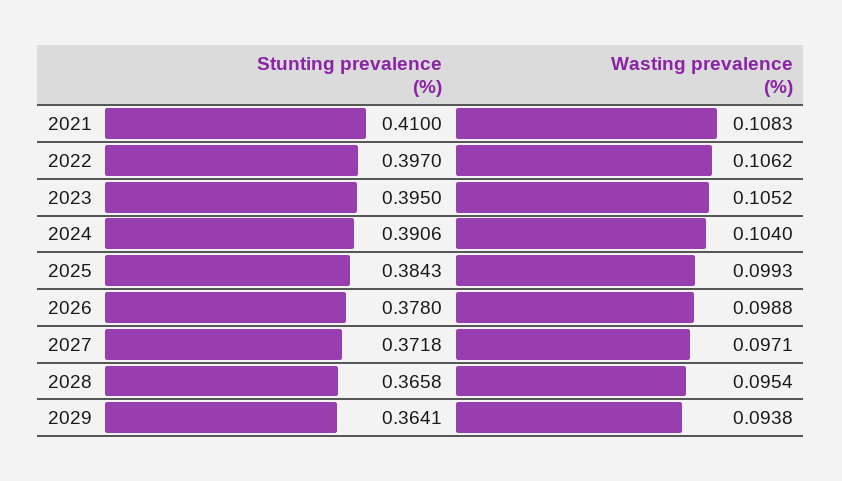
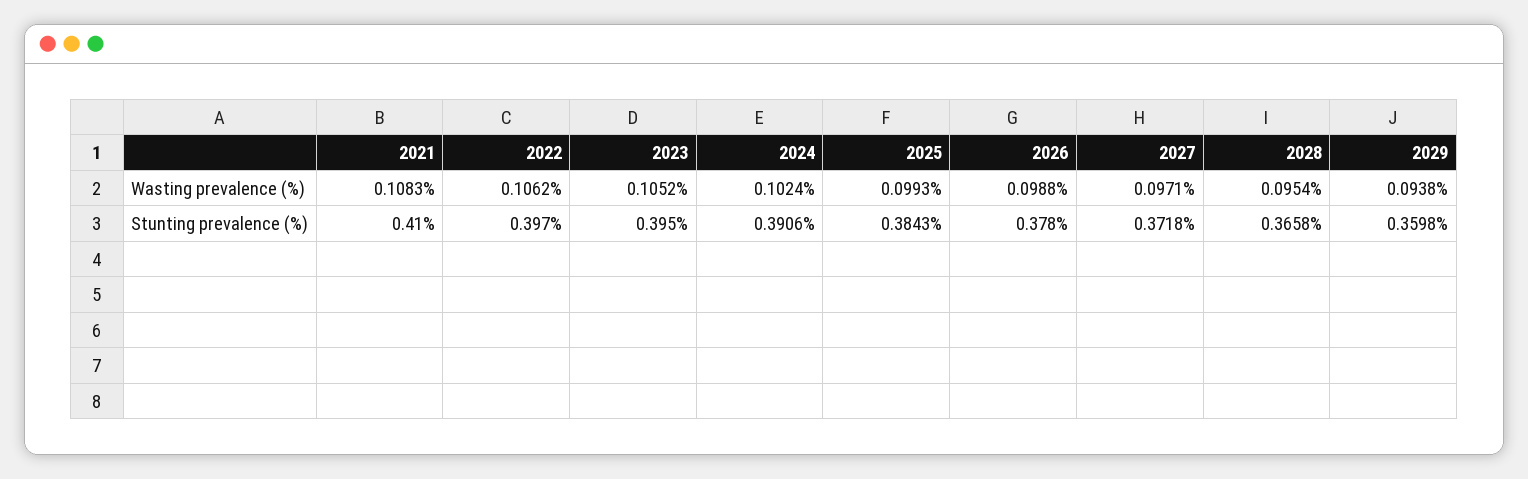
  {
    "Stunting prevalence (%)": {
      "2021": 0.41,
      "2022": 0.397,
      "2023": 0.395,
      "2024": 0.3906,
      "2025": 0.3843,
      "2026": 0.378,
      "2027": 0.3718,
      "2028": 0.3658,
-     "2029": 0.3641
+     "2029": 0.3598
    },
    "Wasting prevalence (%)": {
      "2021": 0.1083,
      "2022": 0.1062,
      "2023": 0.1052,
-     "2024": 0.104,
+     "2024": 0.1024,
      "2025": 0.0993,
      "2026": 0.0988,
      "2027": 0.0971,
      "2028": 0.0954,
      "2029": 0.0938
    }
  }

